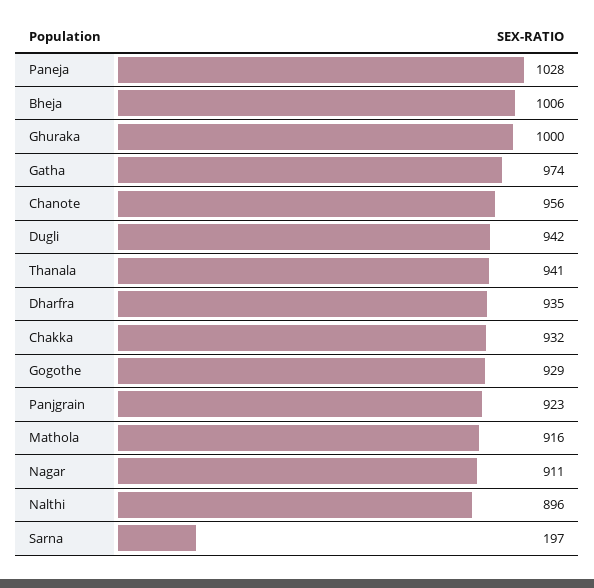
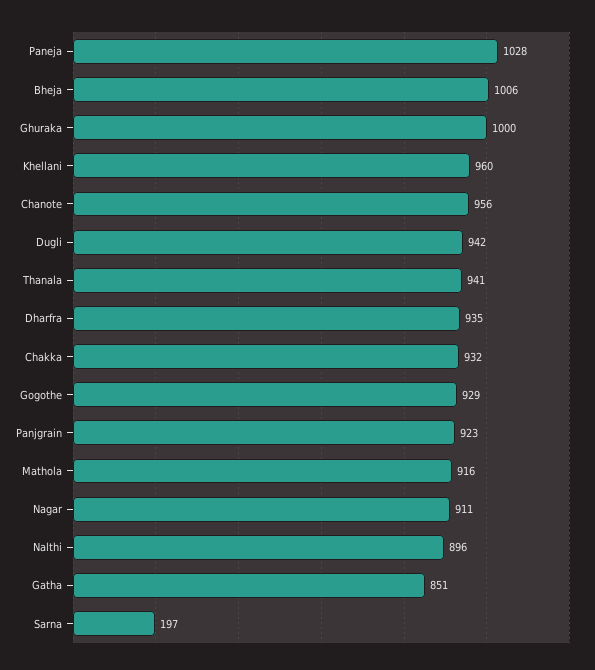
  {
    "Paneja": 1028,
    "Bheja": 1006,
    "Ghuraka": 1000,
-   "Gatha": 974,
+   "Gatha": 851,
    "Chanote": 956,
    "Dugli": 942,
    "Thanala": 941,
    "Dharfra": 935,
    "Chakka": 932,
    "Gogothe": 929,
    "Panjgrain": 923,
    "Mathola": 916,
    "Nagar": 911,
    "Nalthi": 896,
-   "Sarna": 197
+   "Sarna": 197,
+   "Khellani": 960
  }

